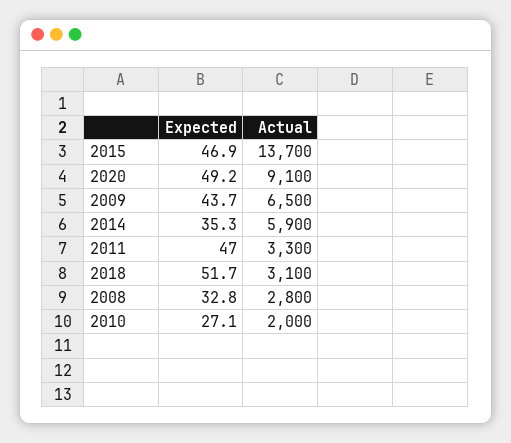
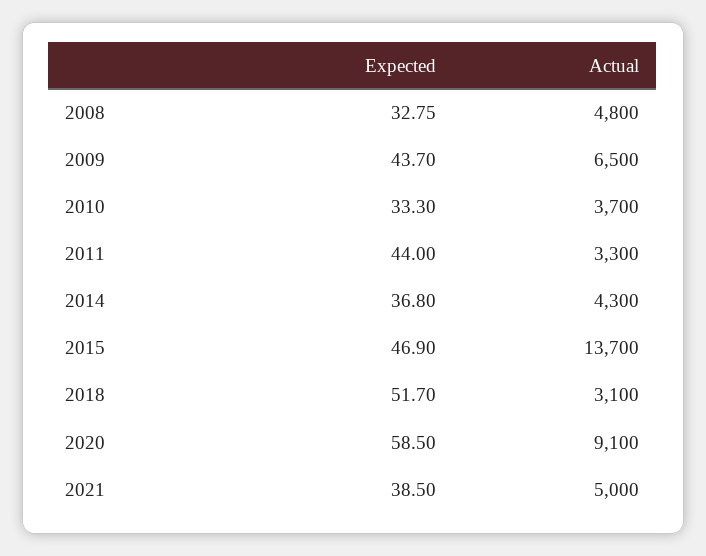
  {
    "Expected": {
      "2015": 46.9,
-     "2020": 49.2,
+     "2020": 58.5,
      "2009": 43.7,
-     "2014": 35.3,
+     "2014": 36.8,
-     "2011": 47,
+     "2011": 44,
      "2018": 51.7,
      "2008": 32.75,
-     "2010": 27.1
+     "2010": 33.3,
+     "2021": 38.5
    },
    "Actual": {
      "2015": 13700,
      "2020": 9100,
      "2009": 6500,
-     "2014": 5900,
+     "2014": 4300,
      "2011": 3300,
      "2018": 3100,
-     "2008": 2800,
+     "2008": 4800,
-     "2010": 2000
+     "2010": 3700,
+     "2021": 5000
    }
  }

